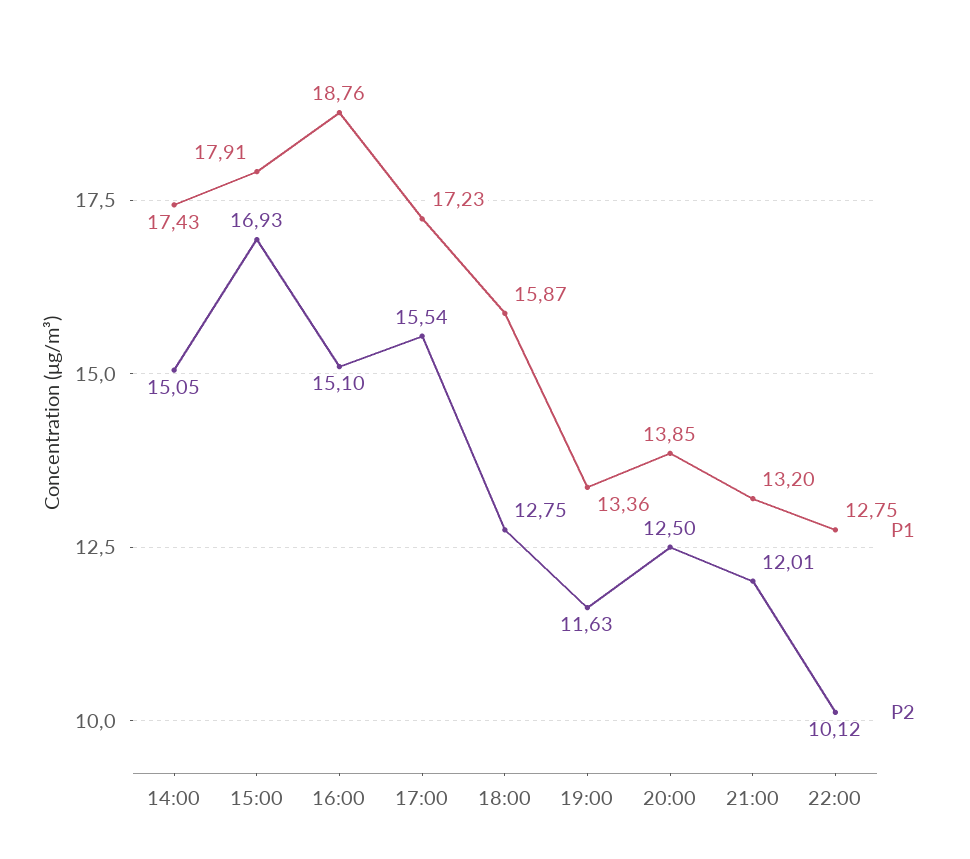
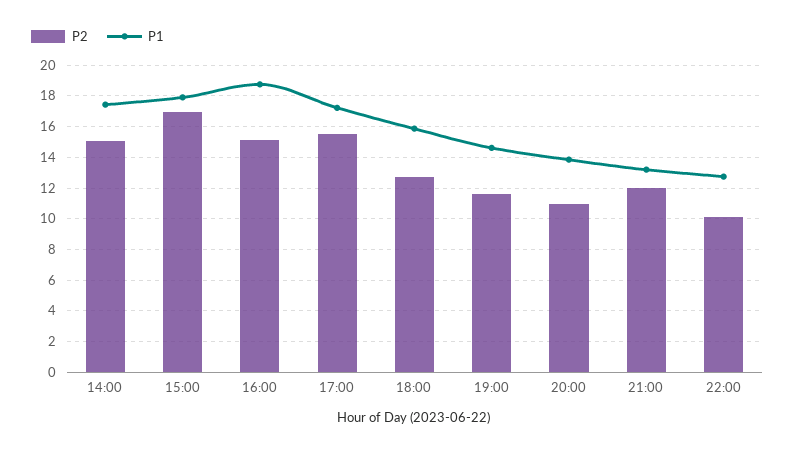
  {
    "P1": {
      "14:00": 17.43,
      "15:00": 17.91,
      "16:00": 18.76,
      "17:00": 17.23,
      "18:00": 15.87,
-     "19:00": 13.36,
+     "19:00": 14.5,
      "20:00": 13.85,
      "21:00": 13.2,
      "22:00": 12.75
    },
    "P2": {
      "14:00": 15.05,
      "15:00": 16.93,
      "16:00": 15.1,
      "17:00": 15.54,
      "18:00": 12.75,
      "19:00": 11.63,
-     "20:00": 12.5,
+     "20:00": 11,
      "21:00": 12.01,
      "22:00": 10.12
    }
  }

